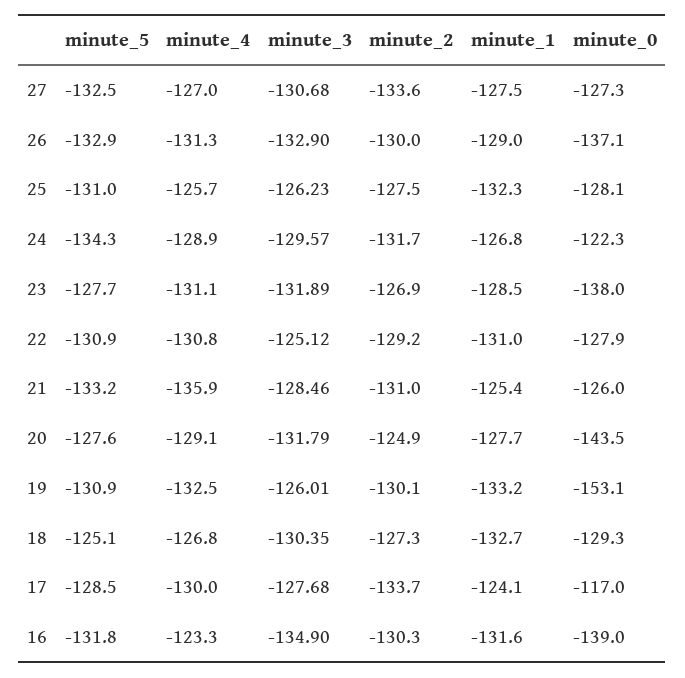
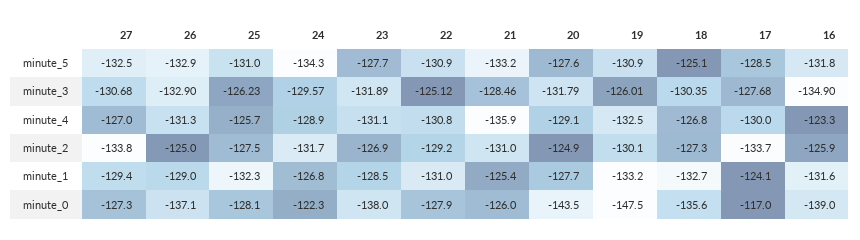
  {
    "minute_5": {
      "27": -132.5,
      "26": -132.9,
      "25": -131,
      "24": -134.3,
      "23": -127.7,
      "22": -130.9,
      "21": -133.2,
      "20": -127.6,
      "19": -130.9,
      "18": -125.1,
      "17": -128.5,
      "16": -131.8
    },
    "minute_4": {
      "27": -127,
      "26": -131.3,
      "25": -125.7,
      "24": -128.9,
      "23": -131.1,
      "22": -130.8,
      "21": -135.9,
      "20": -129.1,
      "19": -132.5,
      "18": -126.8,
      "17": -130,
      "16": -123.3
    },
    "minute_3": {
      "27": -130.68,
      "26": -132.9,
      "25": -126.23,
      "24": -129.57,
      "23": -131.89,
      "22": -125.12,
      "21": -128.46,
      "20": -131.79,
      "19": -126.01,
      "18": -130.35,
      "17": -127.68,
      "16": -134.9
    },
    "minute_2": {
-     "27": -133.6,
+     "27": -133.8,
-     "26": -130,
+     "26": -125,
      "25": -127.5,
      "24": -131.7,
      "23": -126.9,
      "22": -129.2,
      "21": -131,
      "20": -124.9,
      "19": -130.1,
      "18": -127.3,
      "17": -133.7,
-     "16": -130.3
+     "16": -125.9
    },
    "minute_1": {
-     "27": -127.5,
+     "27": -129.4,
      "26": -129,
      "25": -132.3,
      "24": -126.8,
      "23": -128.5,
      "22": -131,
      "21": -125.4,
      "20": -127.7,
      "19": -133.2,
      "18": -132.7,
      "17": -124.1,
      "16": -131.6
    },
    "minute_0": {
      "27": -127.3,
      "26": -137.1,
      "25": -128.1,
      "24": -122.3,
      "23": -138,
      "22": -127.9,
      "21": -126,
      "20": -143.5,
-     "19": -153.1,
+     "19": -147.5,
-     "18": -129.3,
+     "18": -135.6,
      "17": -117,
      "16": -139
    }
  }

